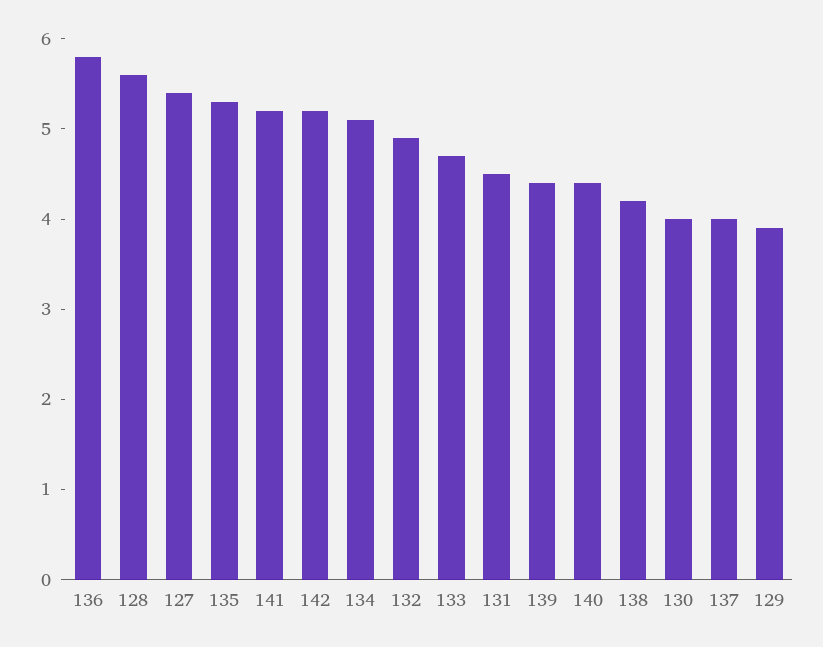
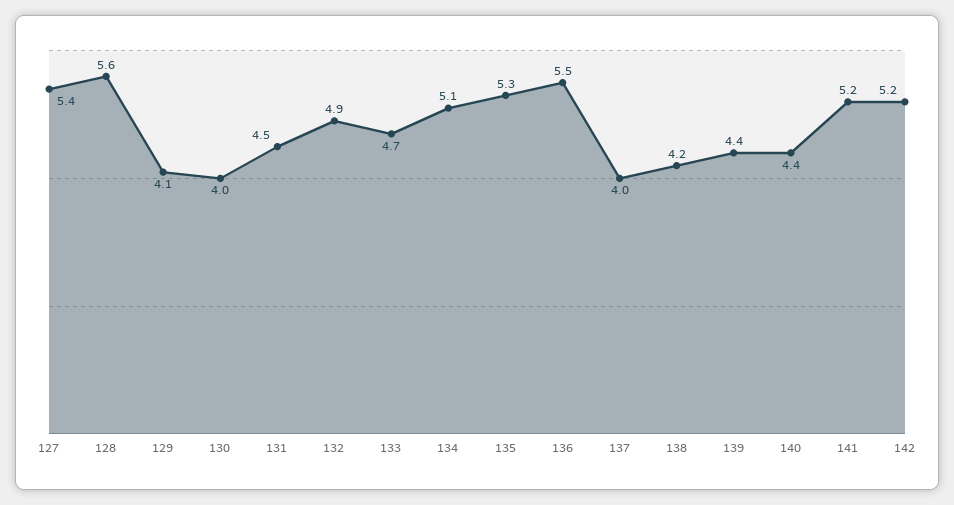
  {
-   "136": 5.8,
+   "136": 5.5,
    "128": 5.6,
    "127": 5.4,
    "135": 5.3,
    "141": 5.2,
    "142": 5.2,
    "134": 5.1,
    "132": 4.9,
    "133": 4.7,
    "131": 4.5,
    "139": 4.4,
    "140": 4.4,
    "138": 4.2,
    "130": 4,
    "137": 4,
-   "129": 3.9
+   "129": 4.1
  }

